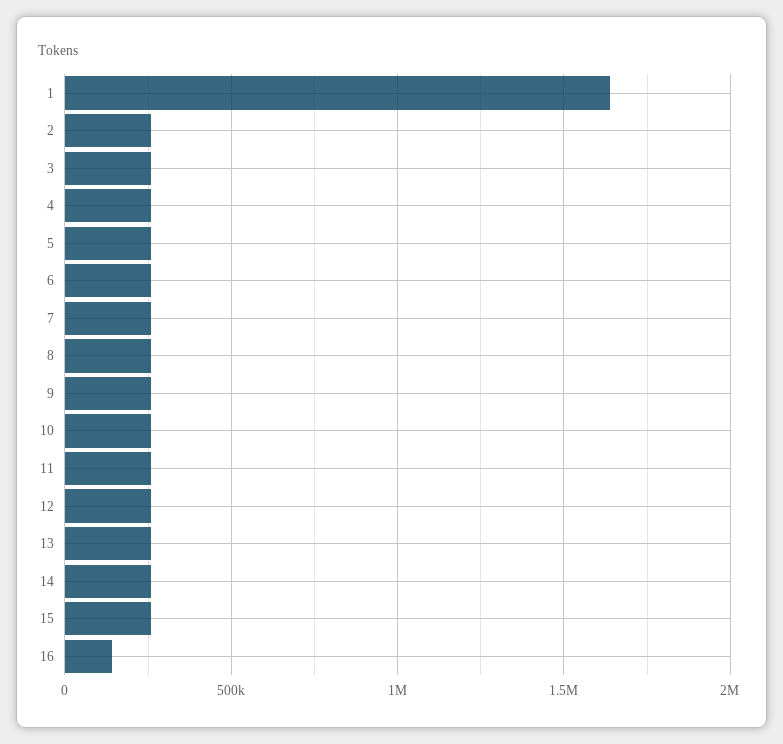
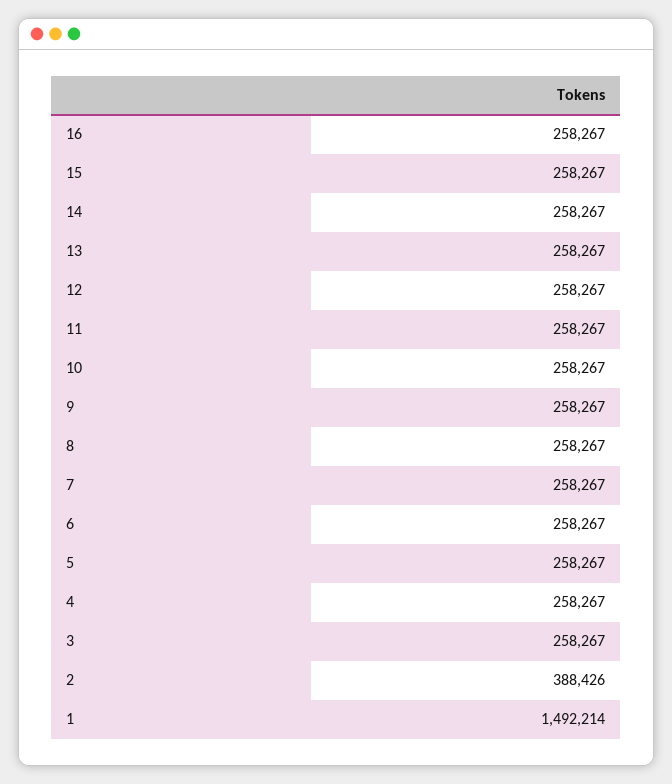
  {
-   "1": 1650000,
+   "1": 1492214,
-   "2": 250000,
+   "2": 388426,
    "3": 258267,
    "4": 258267,
    "5": 258267,
    "6": 258267,
    "7": 258267,
    "8": 258267,
    "9": 258267,
    "10": 258267,
    "11": 258267,
    "12": 258267,
    "13": 258267,
    "14": 258267,
    "15": 258267,
-   "16": 150000
+   "16": 258267
  }

